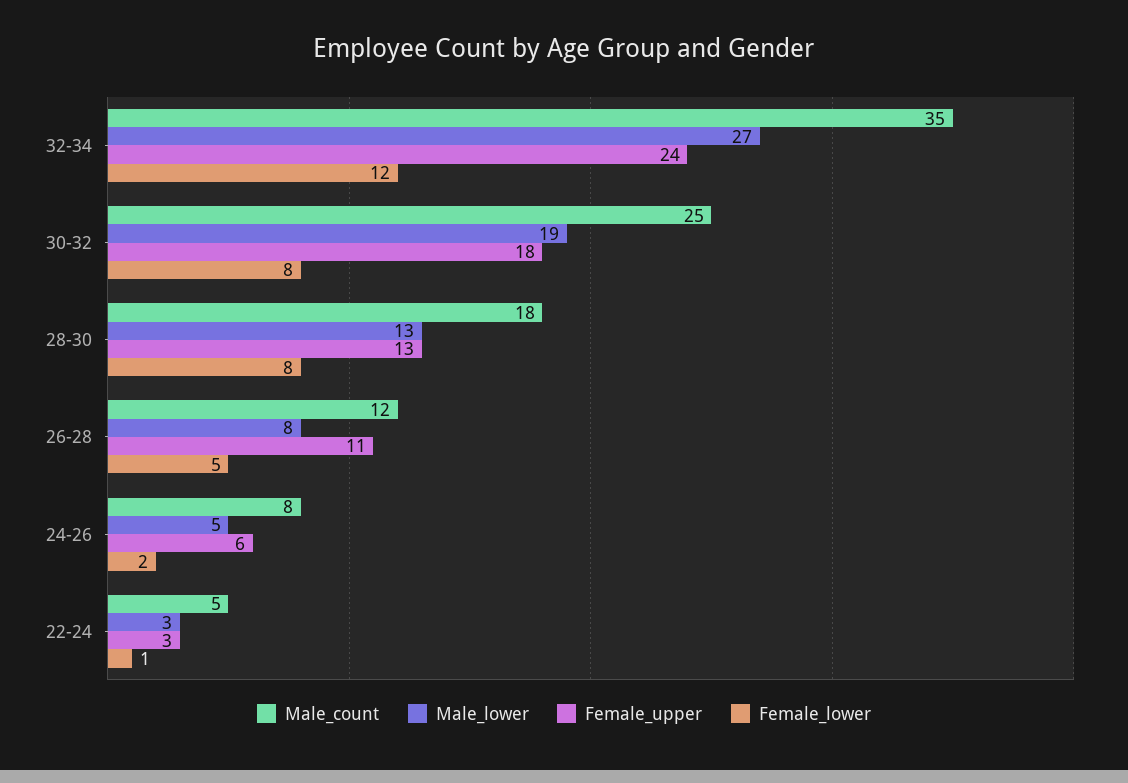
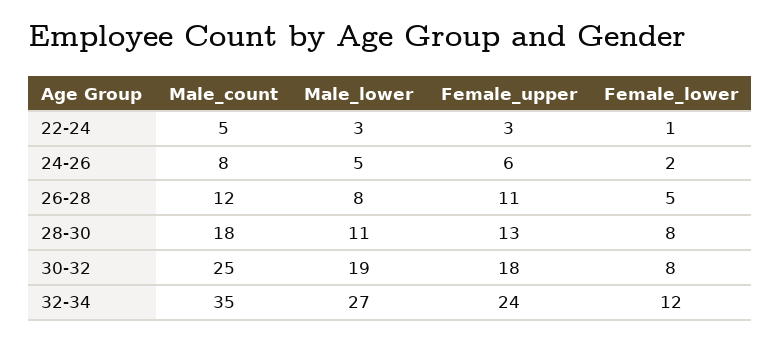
  {
    "Male_count": {
      "32-34": 35,
      "30-32": 25,
      "28-30": 18,
      "26-28": 12,
      "24-26": 8,
      "22-24": 5
    },
    "Male_lower": {
      "32-34": 27,
      "30-32": 19,
-     "28-30": 13,
+     "28-30": 11,
      "26-28": 8,
      "24-26": 5,
      "22-24": 3
    },
    "Female_upper": {
      "32-34": 24,
      "30-32": 18,
      "28-30": 13,
      "26-28": 11,
      "24-26": 6,
      "22-24": 3
    },
    "Female_lower": {
      "32-34": 12,
      "30-32": 8,
      "28-30": 8,
      "26-28": 5,
      "24-26": 2,
      "22-24": 1
    }
  }

